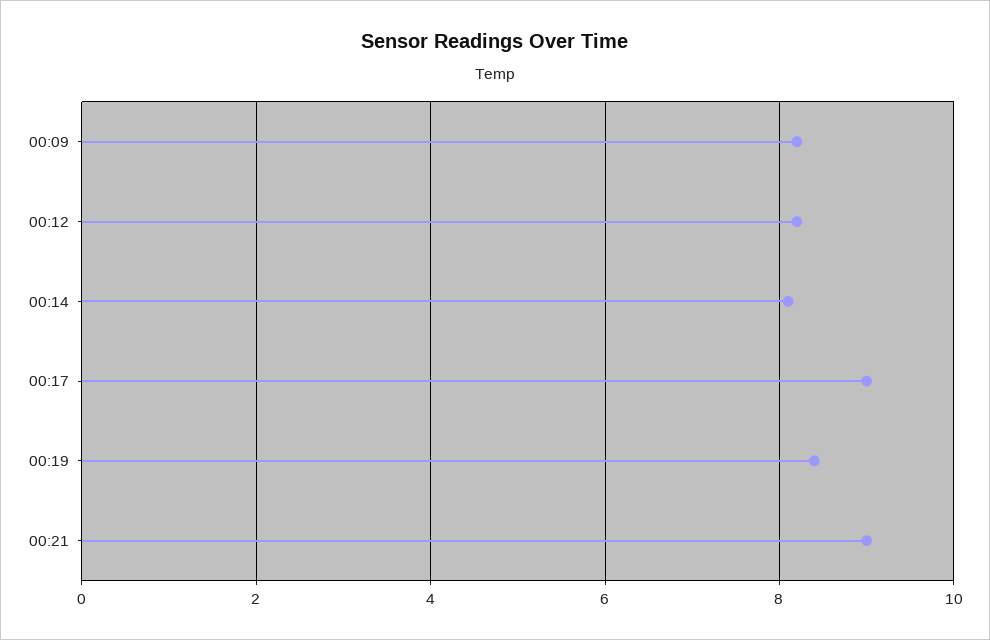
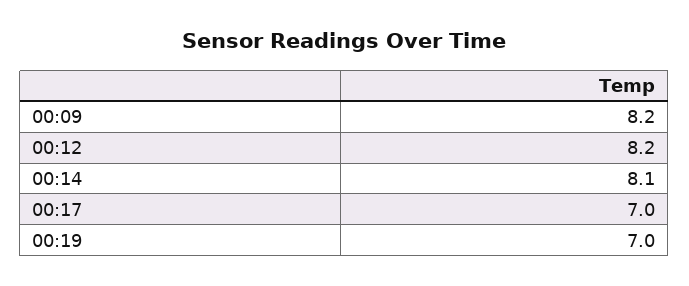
  {
    "00:09": 8.2,
    "00:12": 8.2,
    "00:14": 8.1,
-   "00:17": 9,
+   "00:17": 7,
-   "00:19": 8.5,
+   "00:19": 7
-   "00:21": 9
  }

